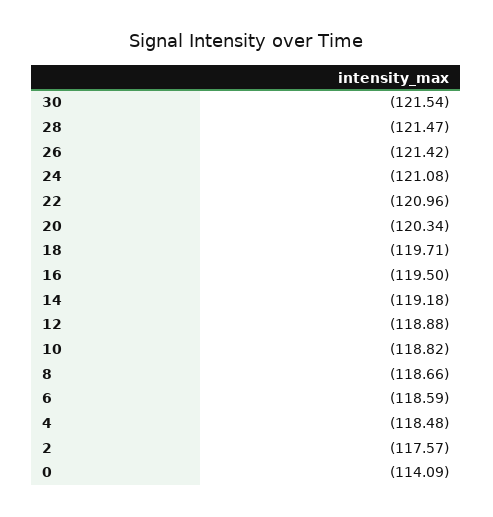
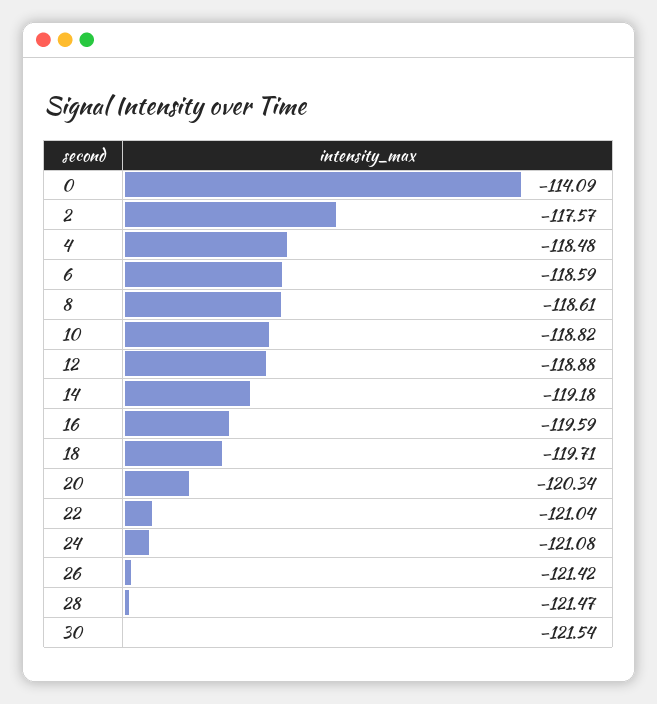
  {
    "30": -121.54,
    "28": -121.47,
    "26": -121.42,
    "24": -121.08,
-   "22": -120.96,
+   "22": -121.04,
    "20": -120.34,
    "18": -119.71,
-   "16": -119.5,
+   "16": -119.59,
    "14": -119.18,
    "12": -118.88,
    "10": -118.82,
-   "8": -118.66,
+   "8": -118.61,
    "6": -118.59,
    "4": -118.48,
    "2": -117.57,
    "0": -114.09
  }

